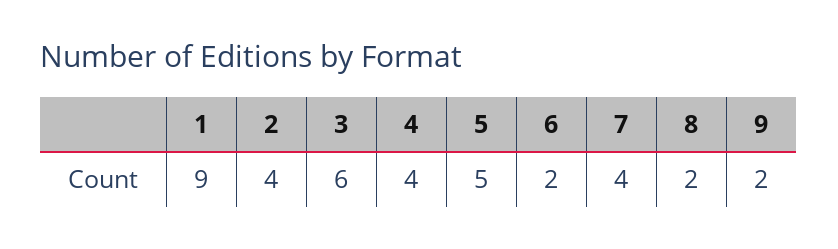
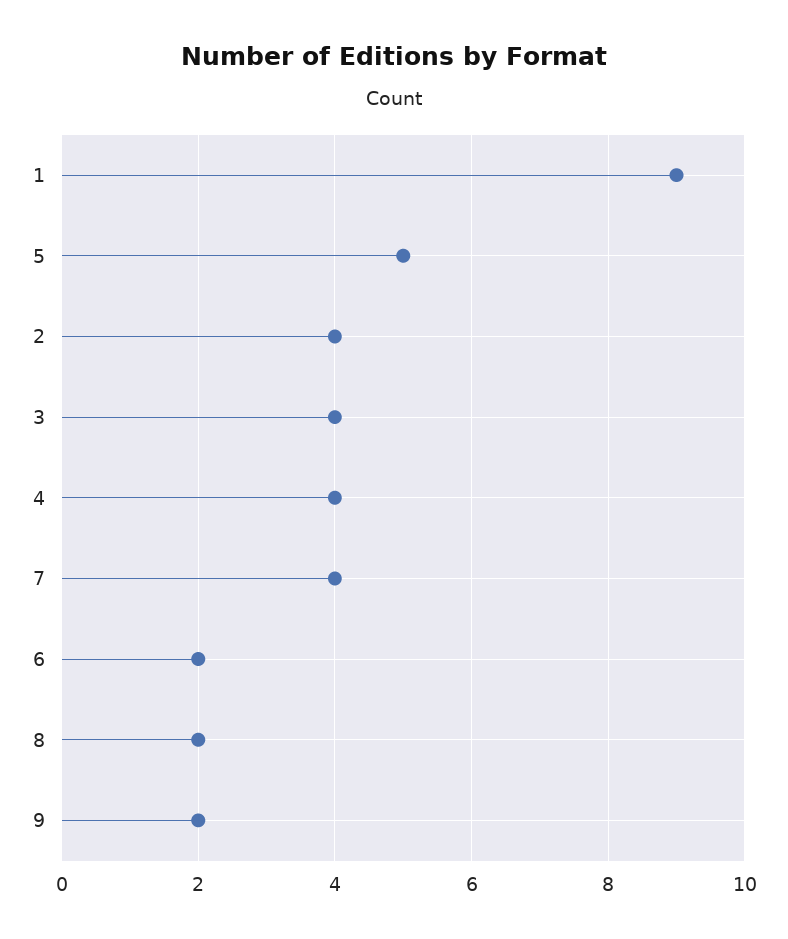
  {
    "1": 9,
    "2": 4,
-   "3": 6,
+   "3": 4,
    "4": 4,
    "5": 5,
    "6": 2,
    "7": 4,
    "8": 2,
    "9": 2
  }

